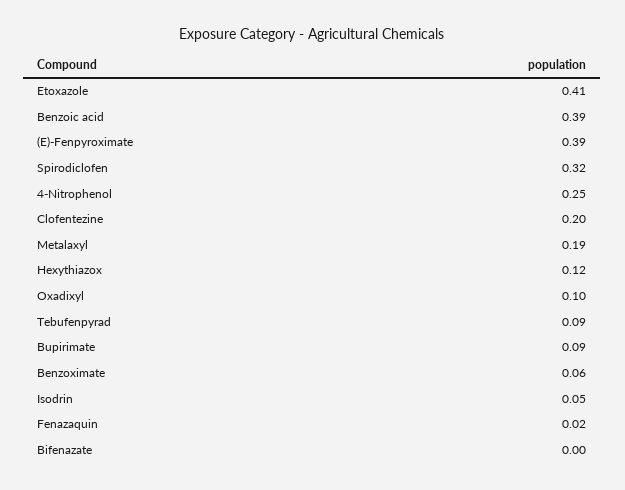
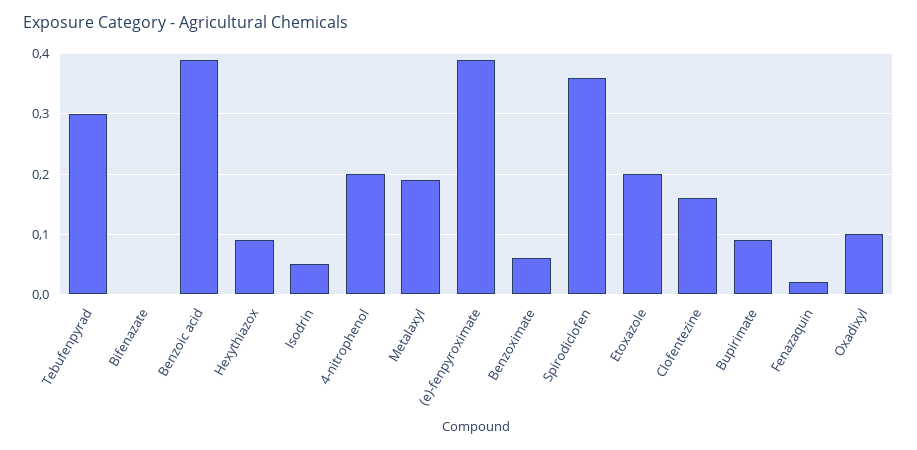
  {
-   "Etoxazole": 0.41,
+   "Etoxazole": 0.2,
    "Benzoic acid": 0.39,
    "(E)-Fenpyroximate": 0.39,
-   "Spirodiclofen": 0.32,
+   "Spirodiclofen": 0.36,
-   "4-Nitrophenol": 0.25,
+   "4-Nitrophenol": 0.2,
-   "Clofentezine": 0.2,
+   "Clofentezine": 0.16,
    "Metalaxyl": 0.19,
-   "Hexythiazox": 0.12,
+   "Hexythiazox": 0.09,
    "Oxadixyl": 0.1,
-   "Tebufenpyrad": 0.09,
+   "Tebufenpyrad": 0.3,
    "Bupirimate": 0.09,
    "Benzoximate": 0.06,
    "Isodrin": 0.05,
    "Fenazaquin": 0.02,
    "Bifenazate": 0
  }

